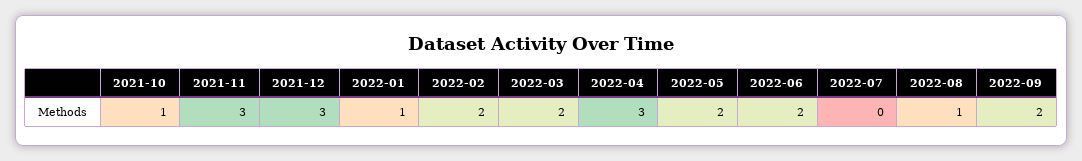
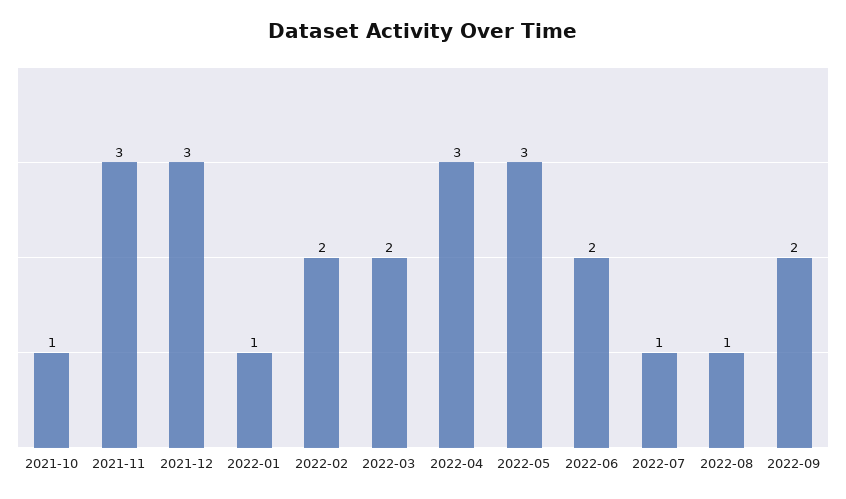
  {
    "2021-10": 1,
    "2021-11": 3,
    "2021-12": 3,
    "2022-01": 1,
    "2022-02": 2,
    "2022-03": 2,
    "2022-04": 3,
-   "2022-05": 2,
+   "2022-05": 3,
    "2022-06": 2,
-   "2022-07": 0,
+   "2022-07": 1,
    "2022-08": 1,
    "2022-09": 2
  }

